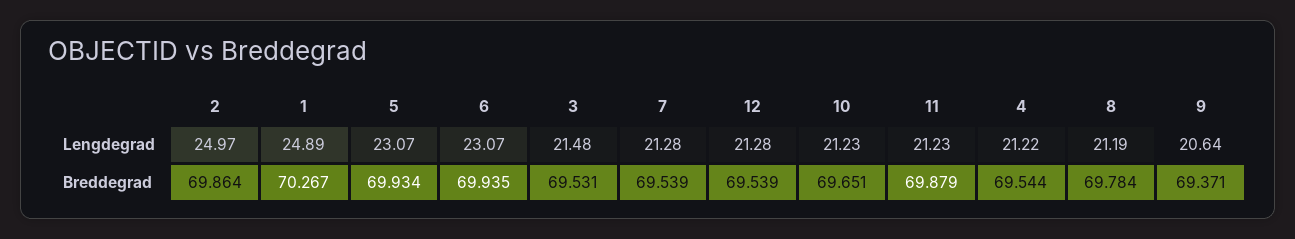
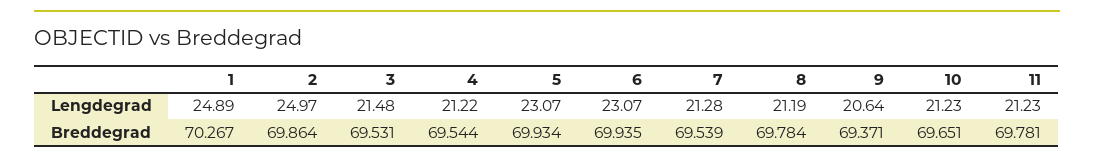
  {
    "2": {
      "Lengdegrad": 24.97,
      "Breddegrad": 69.864
    },
    "1": {
      "Lengdegrad": 24.89,
      "Breddegrad": 70.267
    },
    "5": {
      "Lengdegrad": 23.07,
      "Breddegrad": 69.934
    },
    "6": {
      "Lengdegrad": 23.07,
      "Breddegrad": 69.935
    },
    "3": {
      "Lengdegrad": 21.48,
      "Breddegrad": 69.531
    },
    "7": {
      "Lengdegrad": 21.28,
      "Breddegrad": 69.539
    },
-   "12": {
-     "Lengdegrad": 21.28,
-     "Breddegrad": 69.539
-   },
    "10": {
      "Lengdegrad": 21.23,
      "Breddegrad": 69.651
    },
    "11": {
      "Lengdegrad": 21.23,
-     "Breddegrad": 69.879
+     "Breddegrad": 69.781
    },
    "4": {
      "Lengdegrad": 21.22,
      "Breddegrad": 69.544
    },
    "8": {
      "Lengdegrad": 21.19,
      "Breddegrad": 69.784
    },
    "9": {
      "Lengdegrad": 20.64,
      "Breddegrad": 69.371
    }
  }

